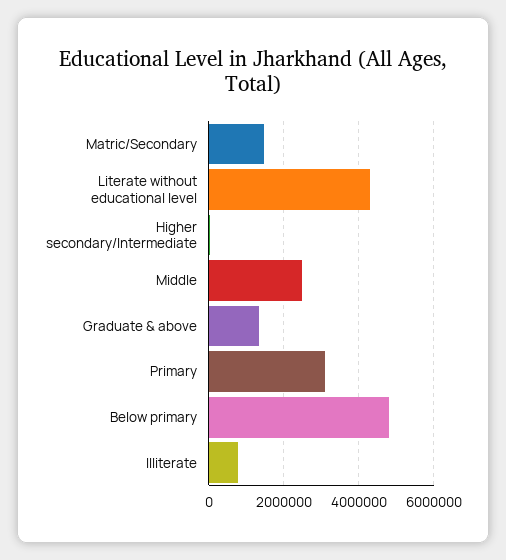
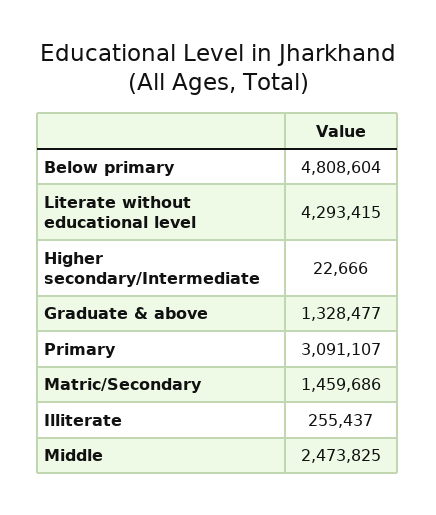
  {
    "Matric/Secondary": 1459686,
    "Literate without educational level": 4293415,
    "Higher secondary/Intermediate": 22666,
    "Middle": 2473825,
    "Graduate & above": 1328477,
    "Primary": 3091107,
    "Below primary": 4808604,
-   "Illiterate": 800000
+   "Illiterate": 255437
  }

